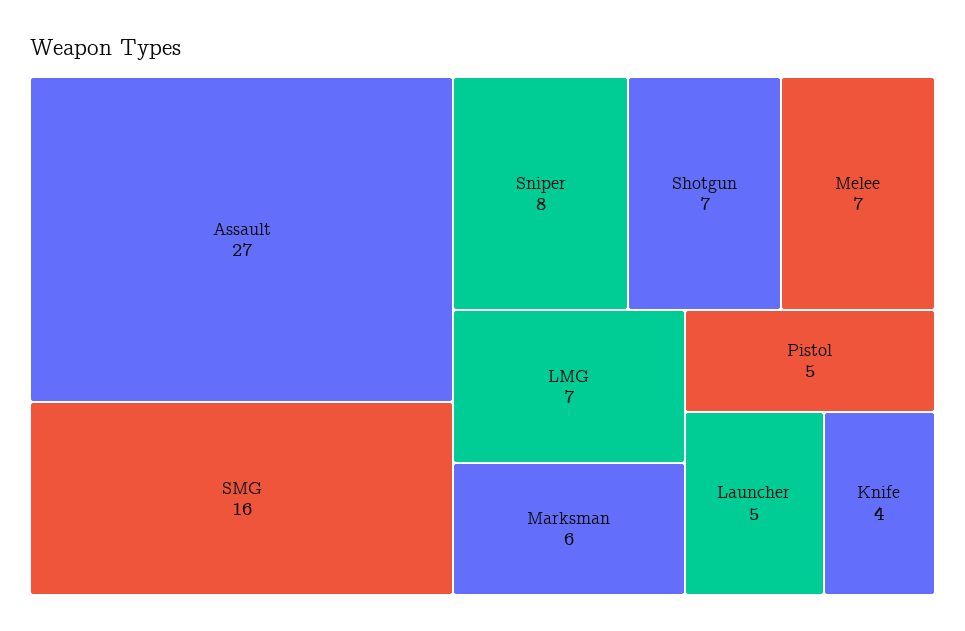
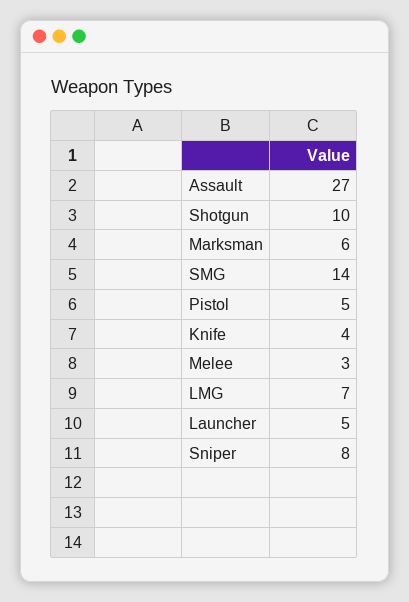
  {
    "Assault": 27,
-   "SMG": 16,
+   "SMG": 14,
    "Sniper": 8,
-   "Shotgun": 7,
+   "Shotgun": 10,
-   "Melee": 7,
+   "Melee": 3,
    "LMG": 7,
    "Marksman": 6,
    "Pistol": 5,
    "Launcher": 5,
    "Knife": 4
  }

